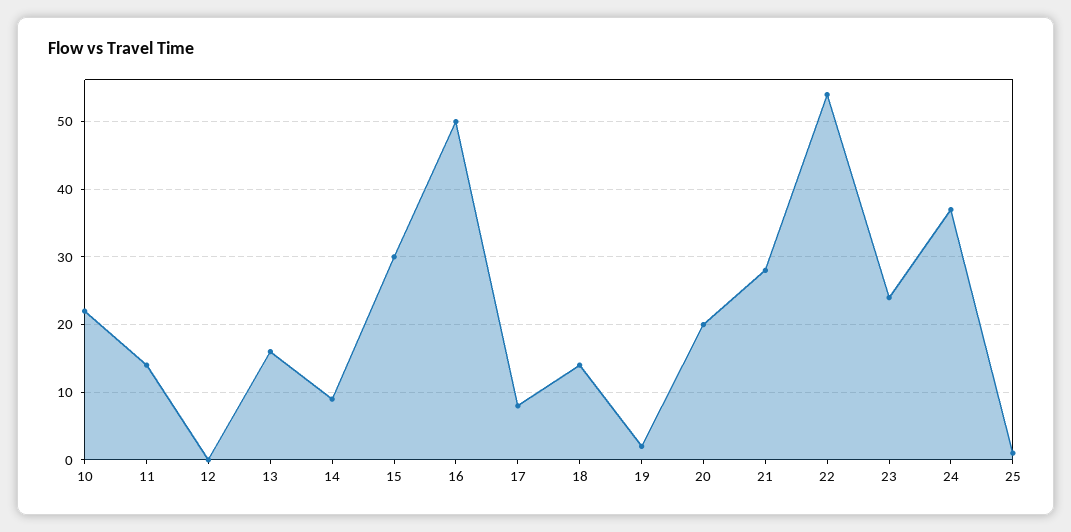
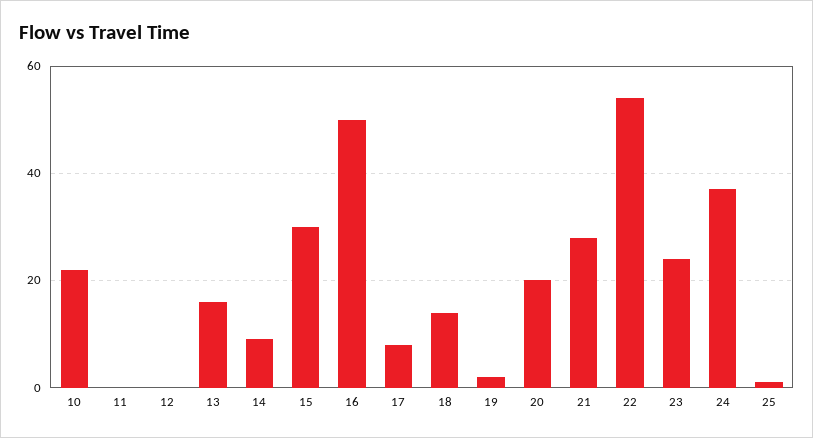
  {
    "10": 22,
-   "11": 14,
+   "11": 0,
    "12": 0,
    "13": 16,
    "14": 9,
    "15": 30,
    "16": 50,
    "17": 8,
    "18": 14,
    "19": 2,
    "20": 20,
    "21": 28,
    "22": 54,
    "23": 24,
    "24": 37,
    "25": 1
  }

